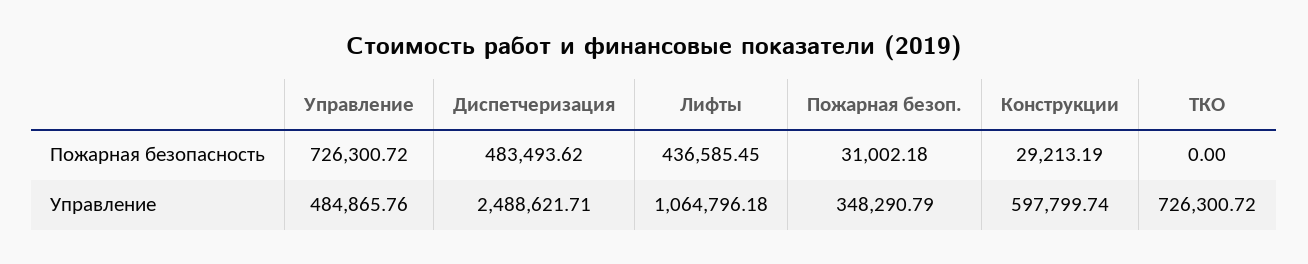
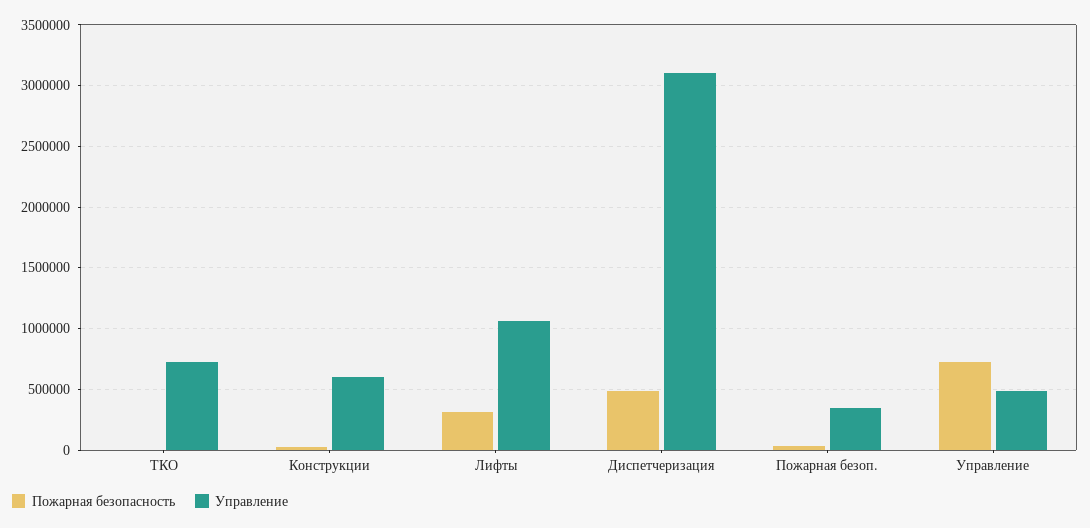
  {
    "Пожарная безопасность": {
      "Управление": 726300.72,
      "Диспетчеризация": 483493.62,
-     "Лифты": 436585.45,
+     "Лифты": 300000,
      "Пожарная безоп.": 31002.18,
      "Конструкции": 29213.19,
      "ТКО": 0
    },
    "Управление": {
      "Управление": 484865.76,
-     "Диспетчеризация": 2488621.71,
+     "Диспетчеризация": 3100000,
      "Лифты": 1064796.18,
      "Пожарная безоп.": 348290.79,
      "Конструкции": 597799.74,
      "ТКО": 726300.72
    }
  }

